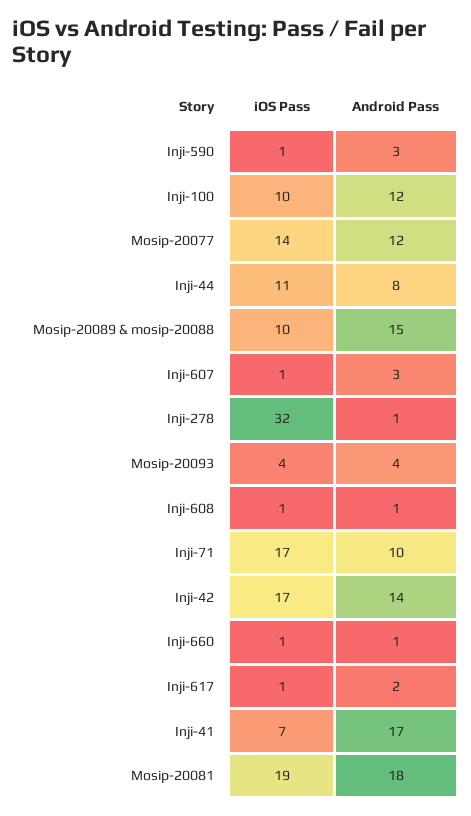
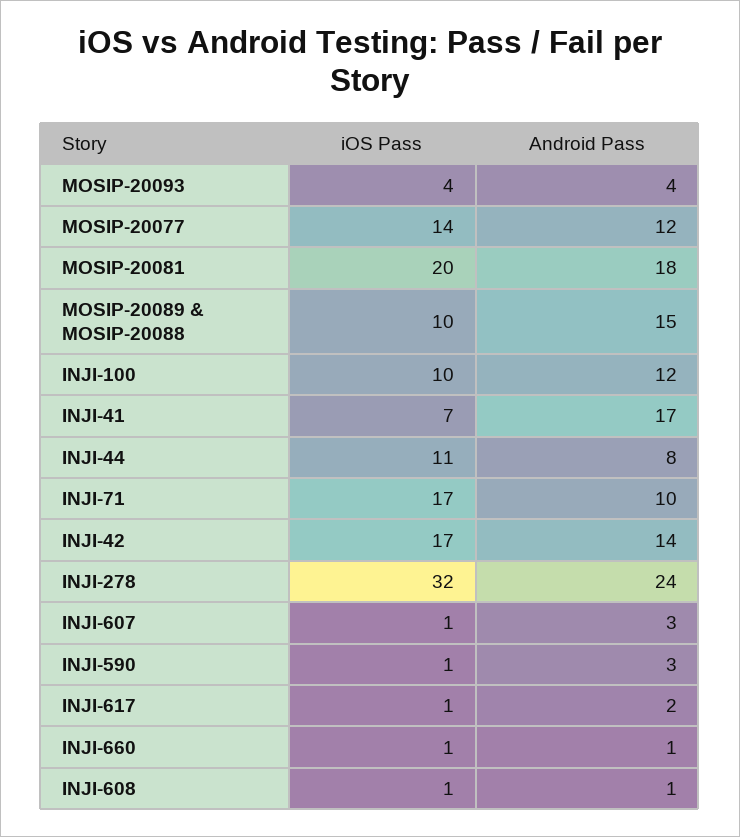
  {
    "iOS Pass": {
      "Inji-590": 1,
      "Inji-100": 10,
      "Mosip-20077": 14,
      "Inji-44": 11,
      "Mosip-20089 & mosip-20088": 10,
      "Inji-607": 1,
      "Inji-278": 32,
      "Mosip-20093": 4,
      "Inji-608": 1,
      "Inji-71": 17,
      "Inji-42": 17,
      "Inji-660": 1,
      "Inji-617": 1,
      "Inji-41": 7,
-     "Mosip-20081": 19
+     "Mosip-20081": 20
    },
    "Android Pass": {
      "Inji-590": 3,
      "Inji-100": 12,
      "Mosip-20077": 12,
      "Inji-44": 8,
      "Mosip-20089 & mosip-20088": 15,
      "Inji-607": 3,
-     "Inji-278": 1,
+     "Inji-278": 24,
      "Mosip-20093": 4,
      "Inji-608": 1,
      "Inji-71": 10,
      "Inji-42": 14,
      "Inji-660": 1,
      "Inji-617": 2,
      "Inji-41": 17,
      "Mosip-20081": 18
    }
  }

